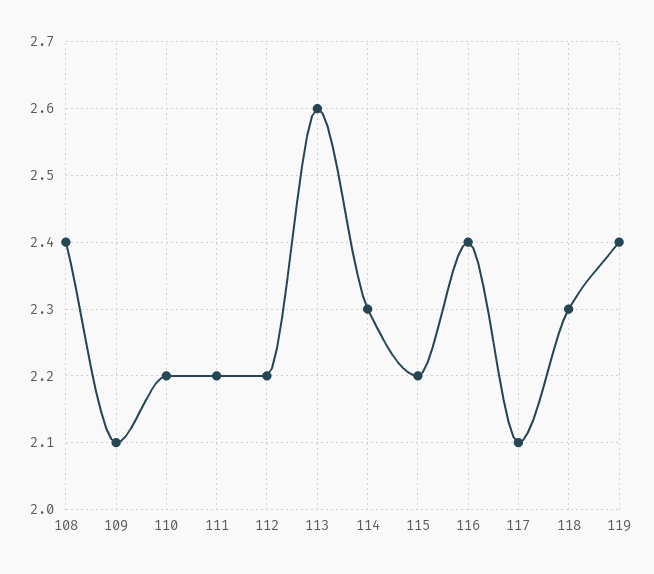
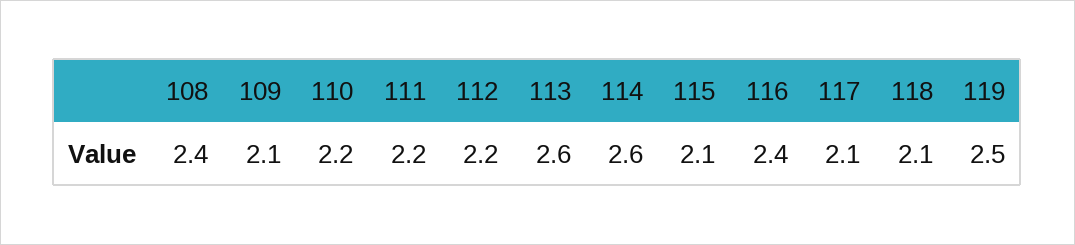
  {
    "108": 2.4,
    "109": 2.1,
    "110": 2.2,
    "111": 2.2,
    "112": 2.2,
    "113": 2.6,
-   "114": 2.3,
+   "114": 2.6,
-   "115": 2.2,
+   "115": 2.1,
    "116": 2.4,
    "117": 2.1,
-   "118": 2.3,
+   "118": 2.1,
-   "119": 2.4
+   "119": 2.5
  }

